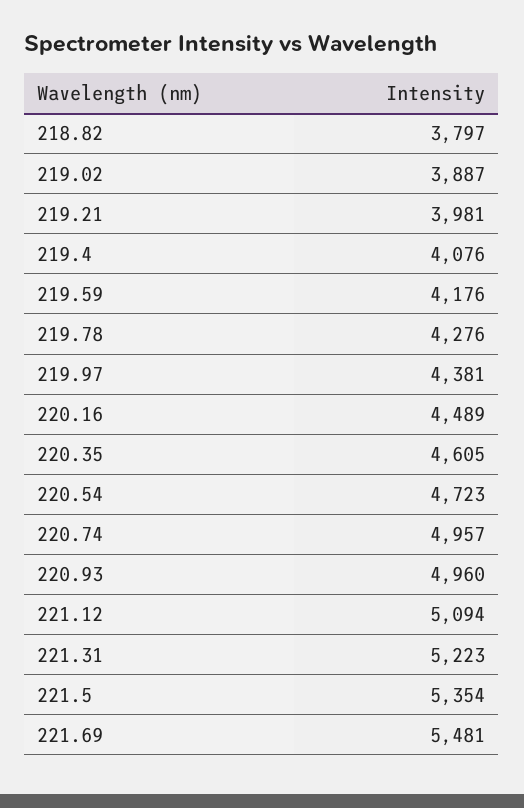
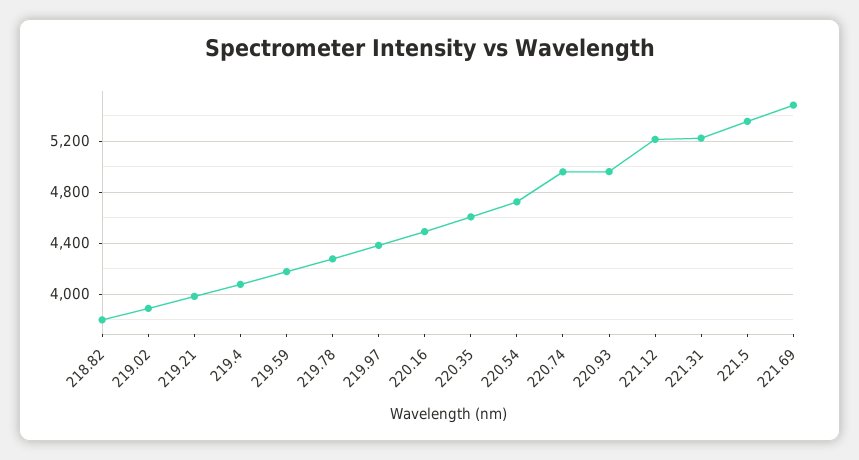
  {
    "218.82": 3797,
    "219.02": 3887,
    "219.21": 3981,
    "219.4": 4076,
    "219.59": 4176,
    "219.78": 4276,
    "219.97": 4381,
    "220.16": 4489,
    "220.35": 4605,
    "220.54": 4723,
    "220.74": 4957,
    "220.93": 4960,
-   "221.12": 5094,
+   "221.12": 5200,
    "221.31": 5223,
    "221.5": 5354,
    "221.69": 5481
  }

